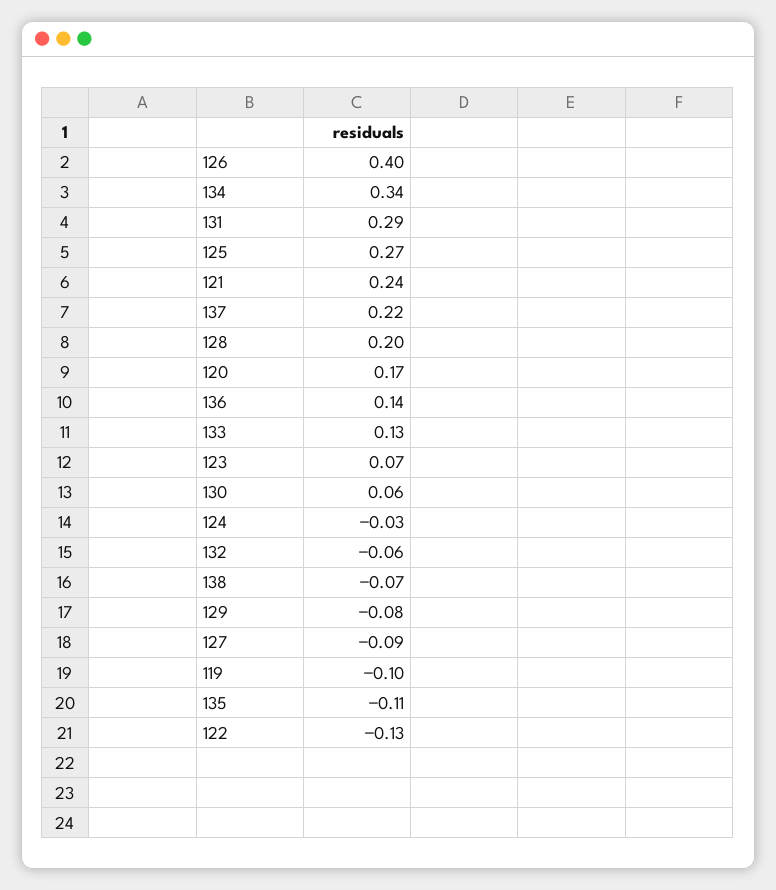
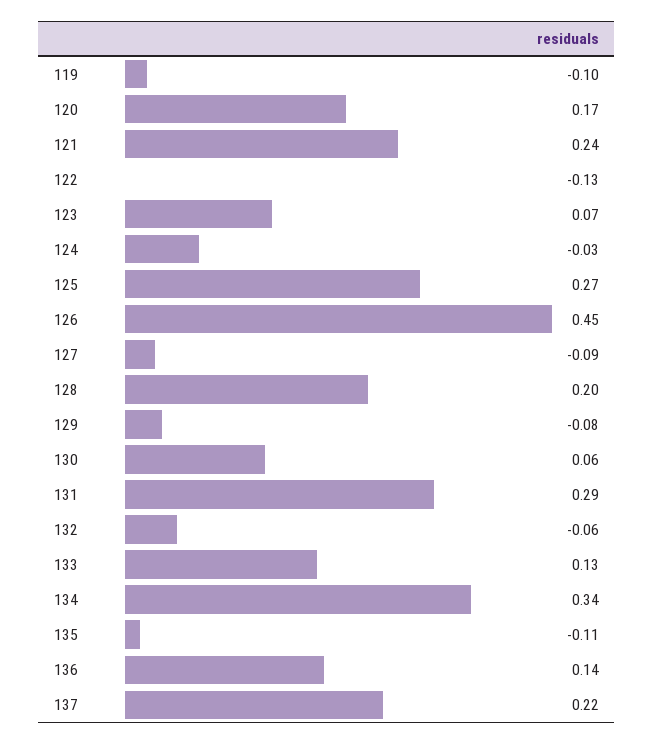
  {
-   "126": 0.4,
+   "126": 0.45,
    "134": 0.34,
    "131": 0.29,
    "125": 0.27,
    "121": 0.24,
    "137": 0.22,
    "128": 0.2,
    "120": 0.17,
    "136": 0.14,
    "133": 0.13,
    "123": 0.07,
    "130": 0.06,
    "124": -0.03,
    "132": -0.06,
-   "138": -0.07,
    "129": -0.08,
    "127": -0.09,
    "119": -0.1,
    "135": -0.11,
    "122": -0.13
  }

